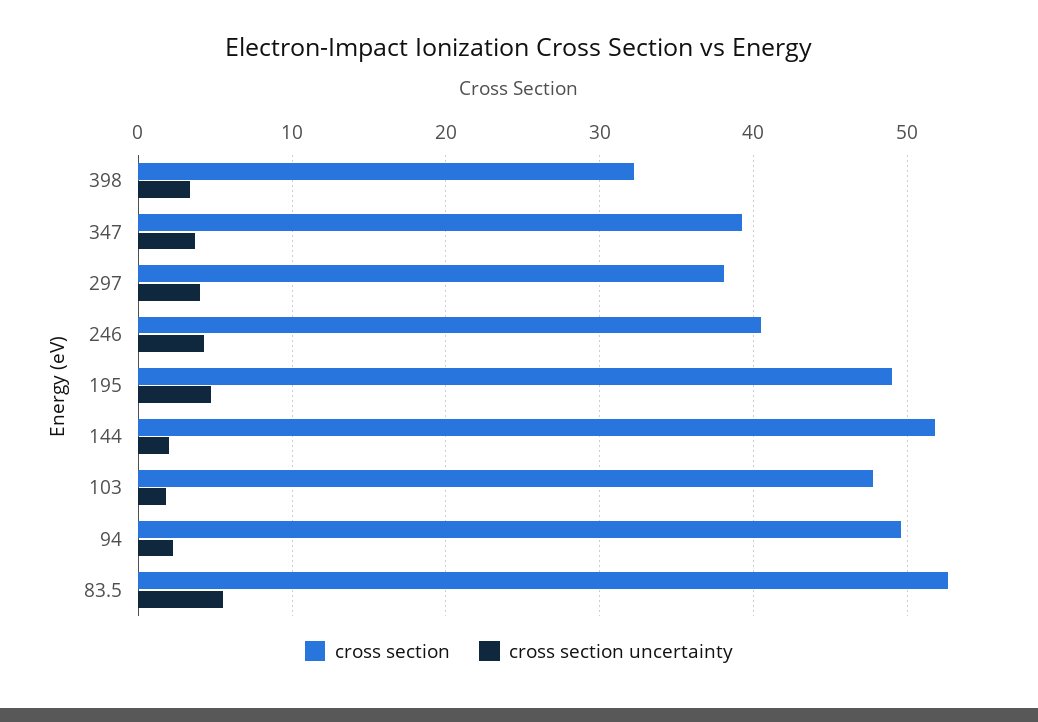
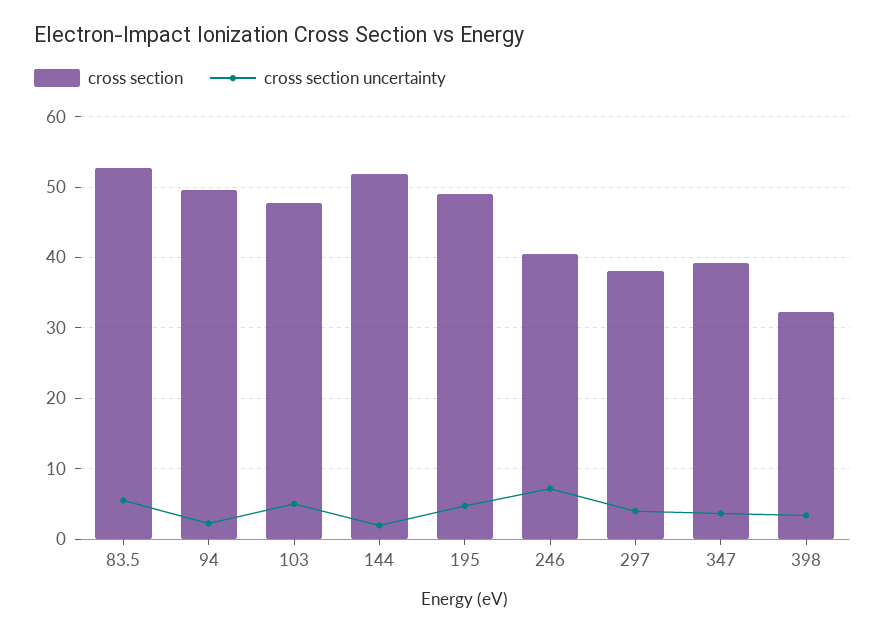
  {
    "cross section": {
      "398": 32,
      "347": 39,
      "297": 38,
      "246": 41,
      "195": 49,
      "144": 52,
      "103": 48,
      "94": 50,
      "83.5": 53
    },
    "cross section uncertainty": {
      "398": 3,
      "347": 4,
      "297": 4,
-     "246": 4,
+     "246": 7,
      "195": 5,
      "144": 2,
-     "103": 2,
+     "103": 5,
      "94": 2,
      "83.5": 6
    }
  }

